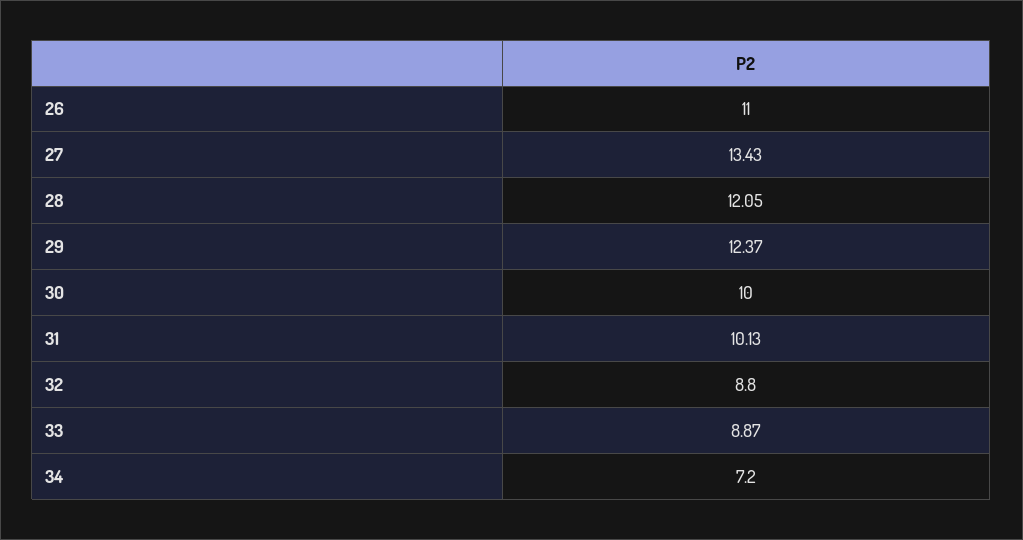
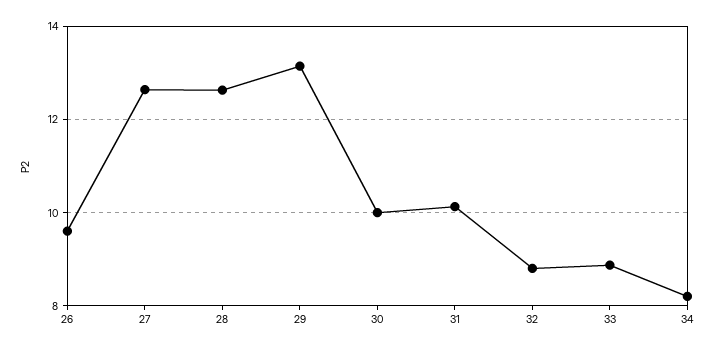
  {
-   "26": 11,
+   "26": 9.6,
-   "27": 13.43,
+   "27": 12.6,
-   "28": 12.05,
+   "28": 12.6,
-   "29": 12.37,
+   "29": 13.2,
    "30": 10,
    "31": 10.13,
    "32": 8.8,
    "33": 8.87,
-   "34": 7.2
+   "34": 8.2
  }

